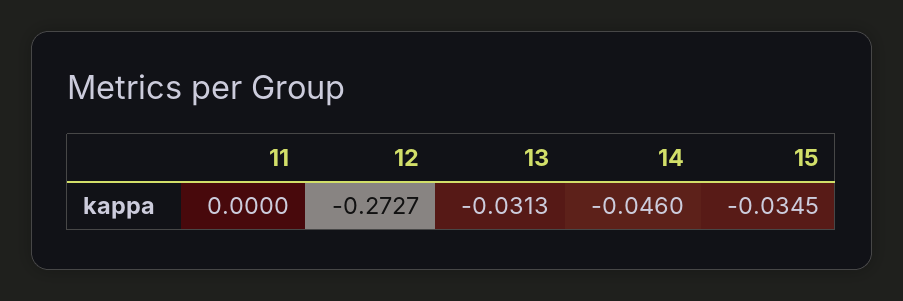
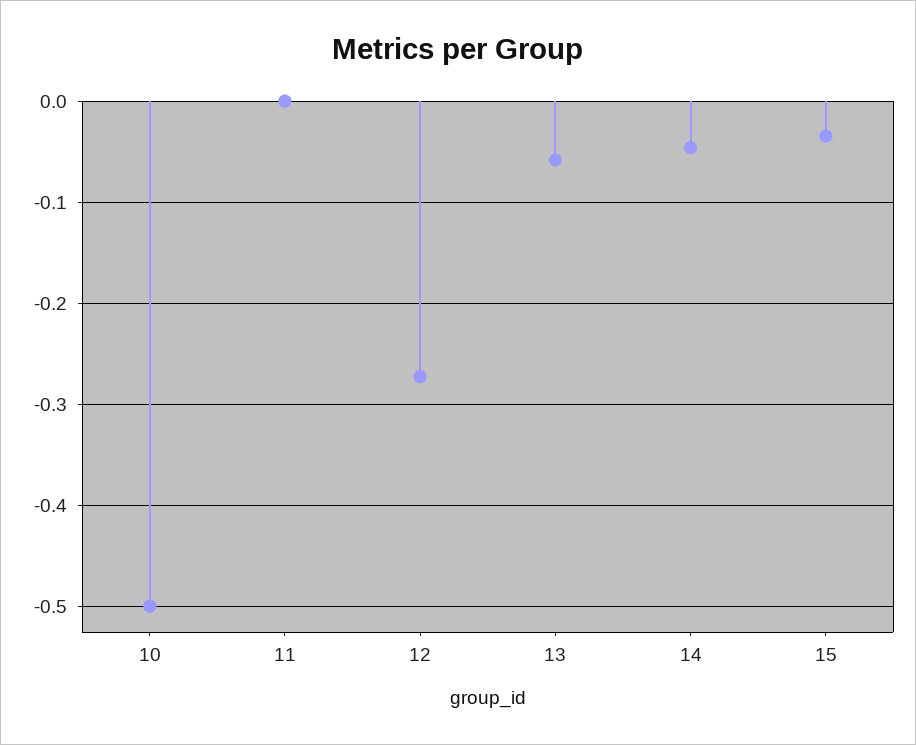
  {
    "11": 0,
    "12": -0.2727,
-   "13": -0.0313,
+   "13": -0.06,
    "14": -0.046,
-   "15": -0.0345
+   "15": -0.0345,
+   "10": -0.5
  }

